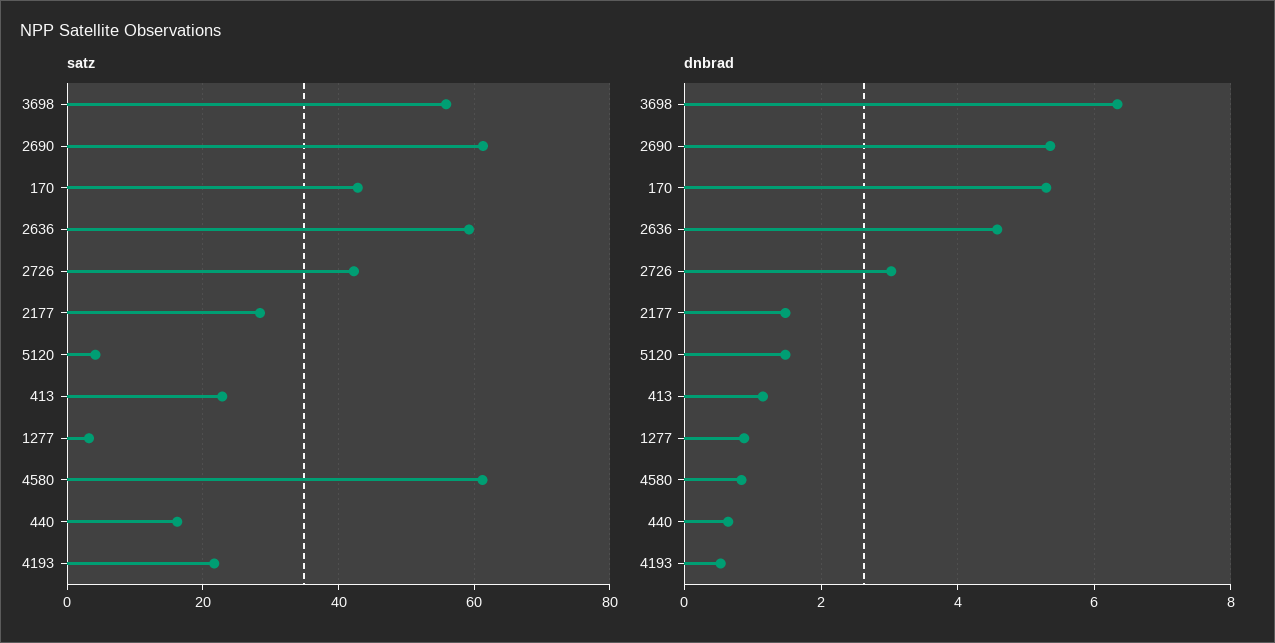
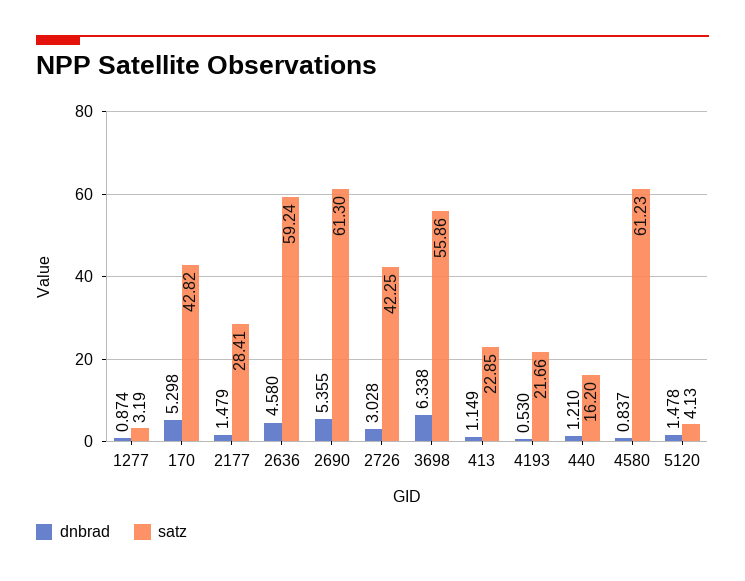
  {
    "satz": {
      "3698": 55.86,
      "2690": 61.3,
      "170": 42.82,
      "2636": 59.24,
      "2726": 42.25,
      "2177": 28.41,
      "5120": 4.13,
      "413": 22.85,
      "1277": 3.19,
      "4580": 61.23,
      "440": 16.2,
      "4193": 21.66
    },
    "dnbrad": {
      "3698": 6.338,
      "2690": 5.355,
      "170": 5.298,
      "2636": 4.58,
      "2726": 3.028,
      "2177": 1.479,
      "5120": 1.478,
      "413": 1.149,
      "1277": 0.874,
      "4580": 0.837,
-     "440": 0.6,
+     "440": 1.21,
      "4193": 0.53
    }
  }

